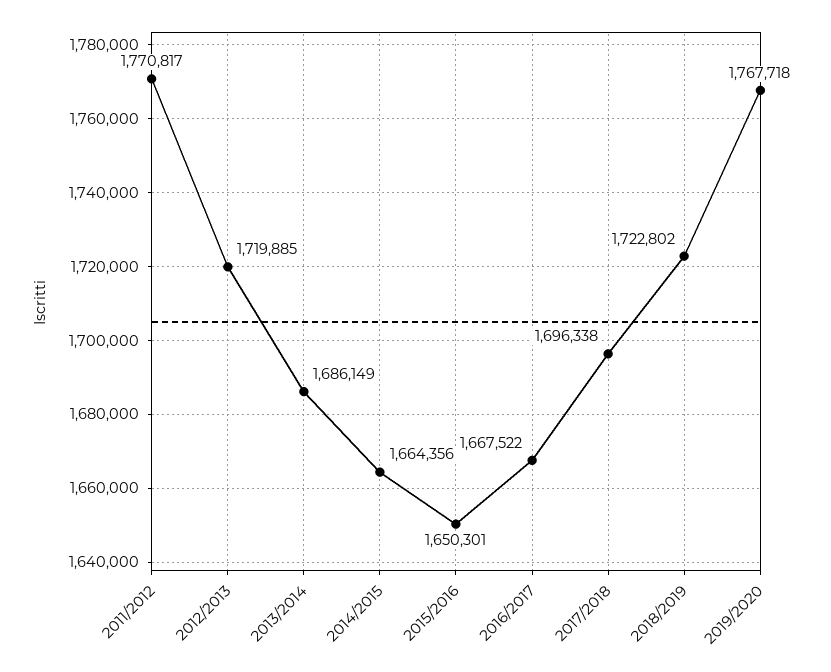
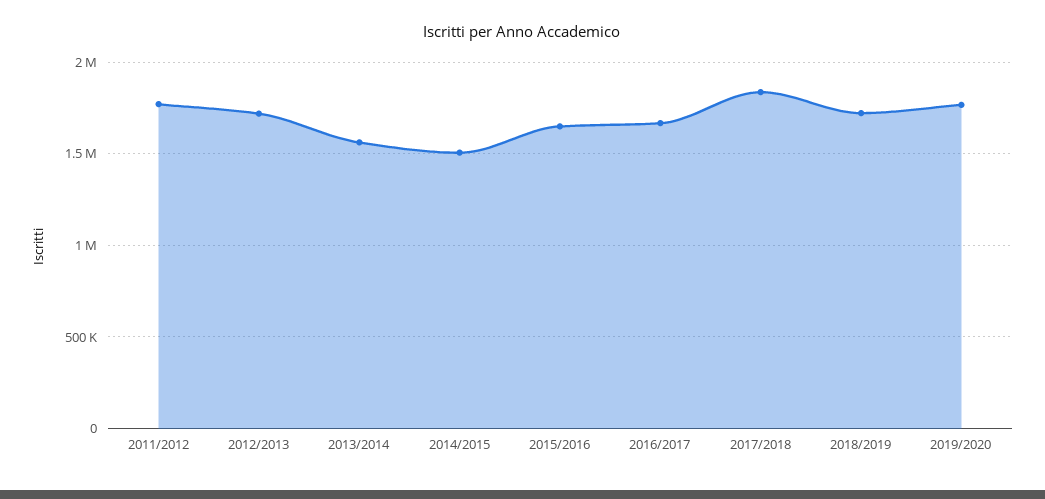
  {
    "2011/2012": 1770817,
    "2012/2013": 1719885,
-   "2013/2014": 1686149,
+   "2013/2014": 1550000,
-   "2014/2015": 1664356,
+   "2014/2015": 1500000,
    "2015/2016": 1650301,
    "2016/2017": 1667522,
-   "2017/2018": 1696338,
+   "2017/2018": 1850000,
    "2018/2019": 1722802,
    "2019/2020": 1767718
  }

